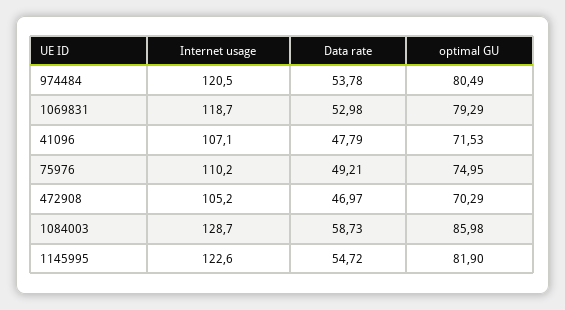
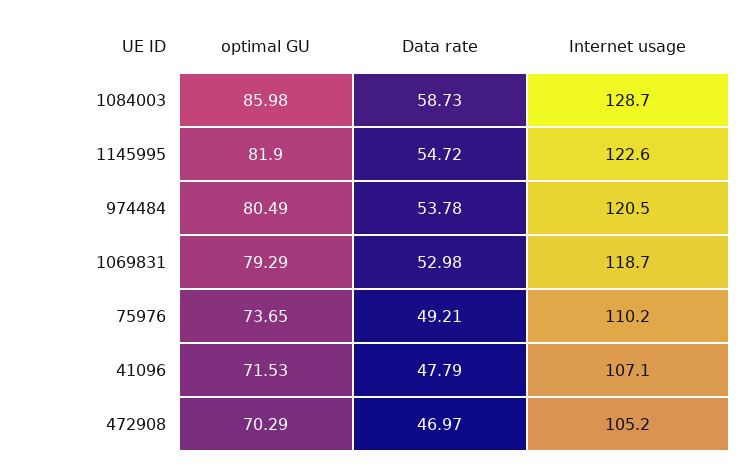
  {
    "Internet usage": {
      "974484": 120.5,
      "1069831": 118.7,
      "41096": 107.1,
      "75976": 110.2,
      "472908": 105.2,
      "1084003": 128.7,
      "1145995": 122.6
    },
    "Data rate": {
      "974484": 53.78,
      "1069831": 52.98,
      "41096": 47.79,
      "75976": 49.21,
      "472908": 46.97,
      "1084003": 58.73,
      "1145995": 54.72
    },
    "optimal GU": {
      "974484": 80.49,
      "1069831": 79.29,
      "41096": 71.53,
-     "75976": 74.95,
+     "75976": 73.65,
      "472908": 70.29,
      "1084003": 85.98,
      "1145995": 81.9
    }
  }

